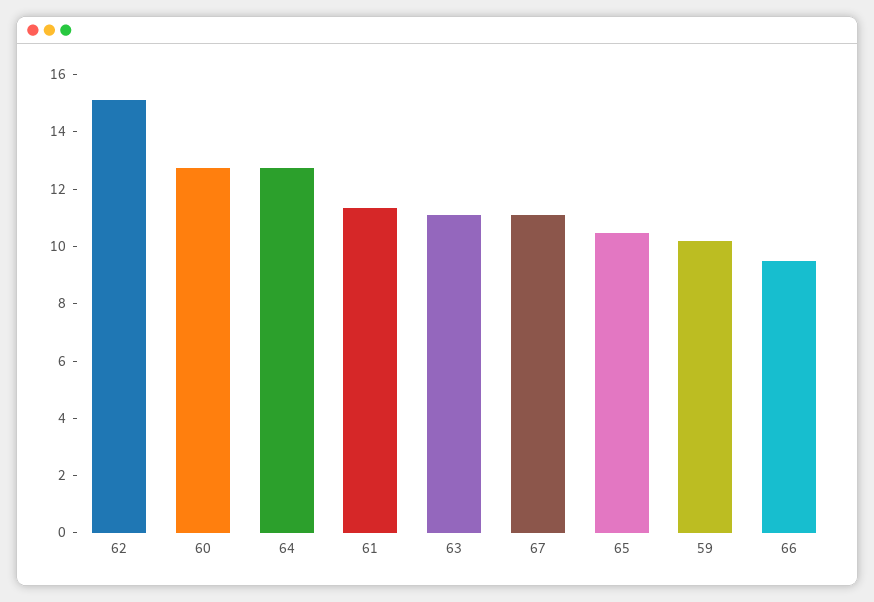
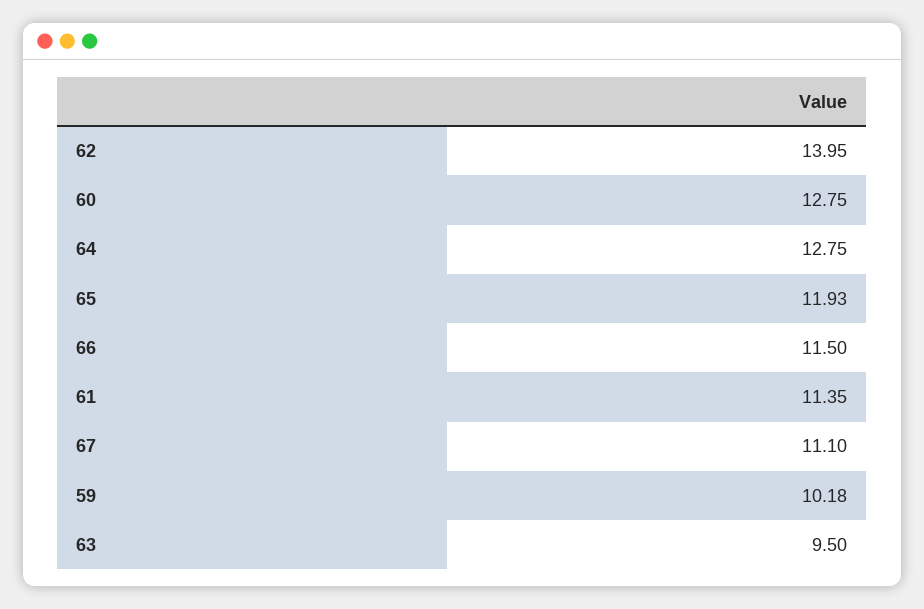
  {
-   "62": 15,
+   "62": 13.95,
    "60": 12.75,
    "64": 12.75,
    "61": 11.35,
-   "63": 11,
+   "63": 9.5,
    "67": 11.1,
-   "65": 10.5,
+   "65": 11.93,
    "59": 10.18,
-   "66": 9.5
+   "66": 11.5
  }

